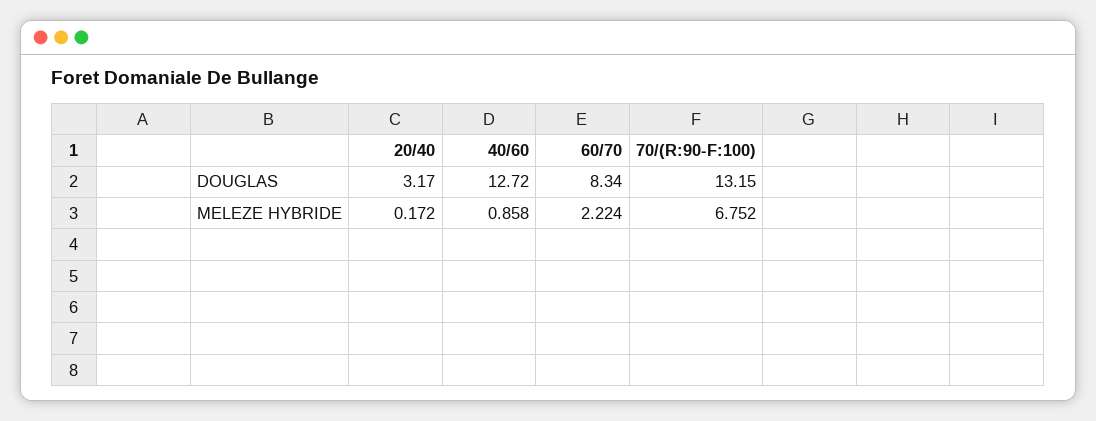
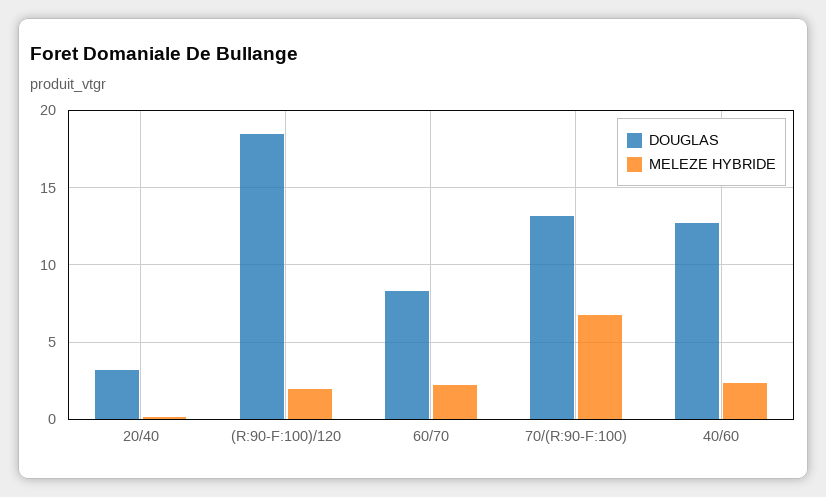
  {
    "DOUGLAS": {
      "20/40": 3.17,
      "40/60": 12.72,
      "60/70": 8.34,
-     "70/(R:90-F:100)": 13.15
+     "70/(R:90-F:100)": 13.15,
+     "(R:90-F:100)/120": 18.5
    },
    "MELEZE HYBRIDE": {
      "20/40": 0.172,
-     "40/60": 0.858,
+     "40/60": 2.5,
      "60/70": 2.224,
-     "70/(R:90-F:100)": 6.752
+     "70/(R:90-F:100)": 6.752,
+     "(R:90-F:100)/120": 2
    }
  }

